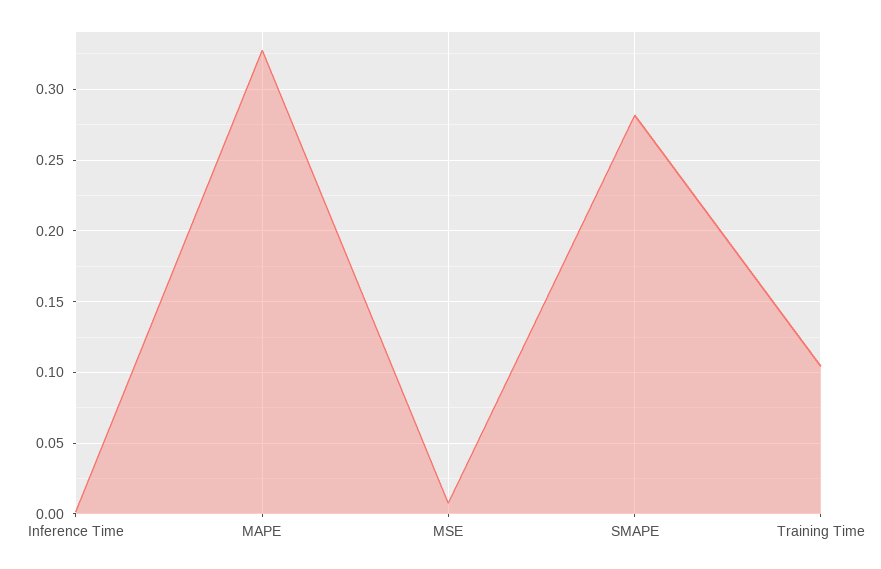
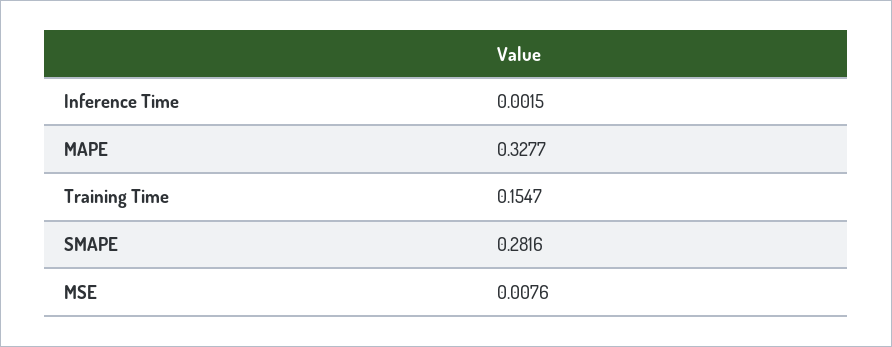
  {
    "Inference Time": 0.0015,
    "MAPE": 0.3277,
    "MSE": 0.0076,
    "SMAPE": 0.2816,
-   "Training Time": 0.105
+   "Training Time": 0.1547
  }

